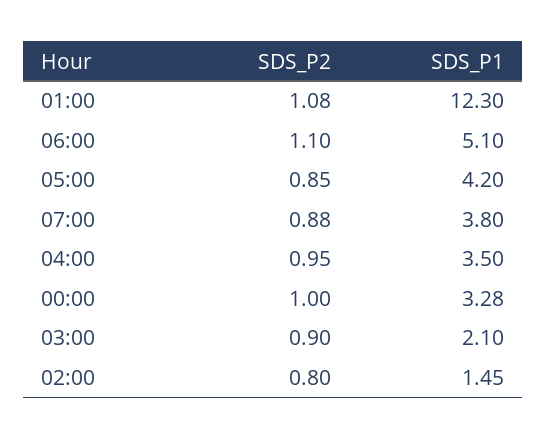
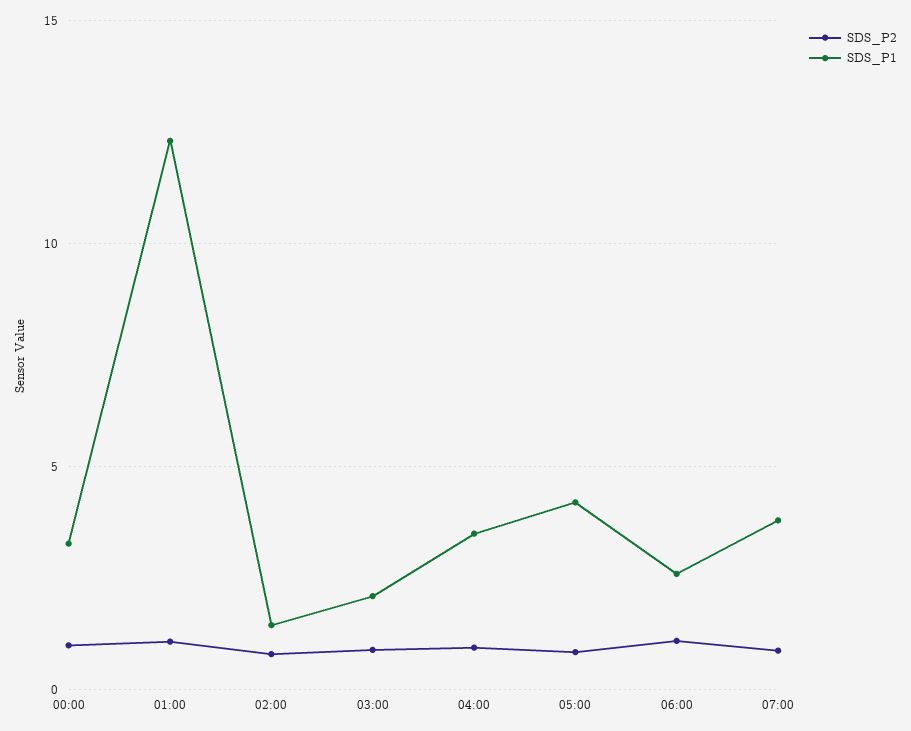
  {
    "SDS_P2": {
      "01:00": 1.08,
      "06:00": 1.1,
      "05:00": 0.85,
      "07:00": 0.88,
      "04:00": 0.95,
      "00:00": 1,
      "03:00": 0.9,
      "02:00": 0.8
    },
    "SDS_P1": {
      "01:00": 12.3,
-     "06:00": 5.1,
+     "06:00": 2.5,
      "05:00": 4.2,
      "07:00": 3.8,
      "04:00": 3.5,
      "00:00": 3.28,
      "03:00": 2.1,
      "02:00": 1.45
    }
  }

